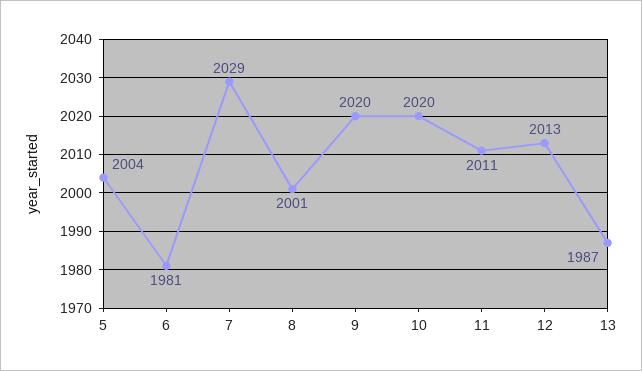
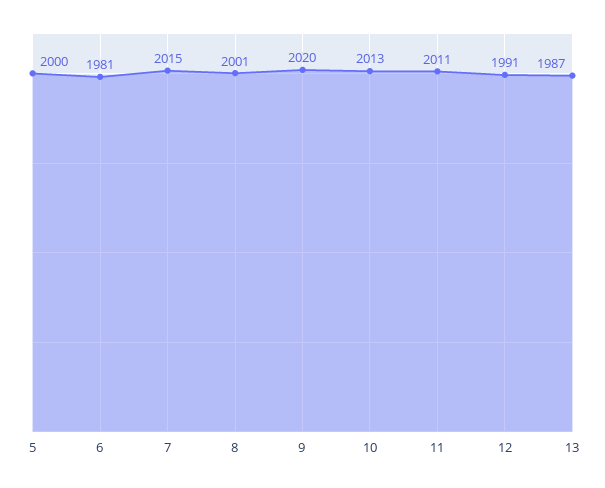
  {
-   "5": 2004,
+   "5": 2000,
    "6": 1981,
-   "7": 2029,
+   "7": 2015,
    "8": 2001,
    "9": 2020,
-   "10": 2020,
+   "10": 2013,
    "11": 2011,
-   "12": 2013,
+   "12": 1991,
    "13": 1987
  }

